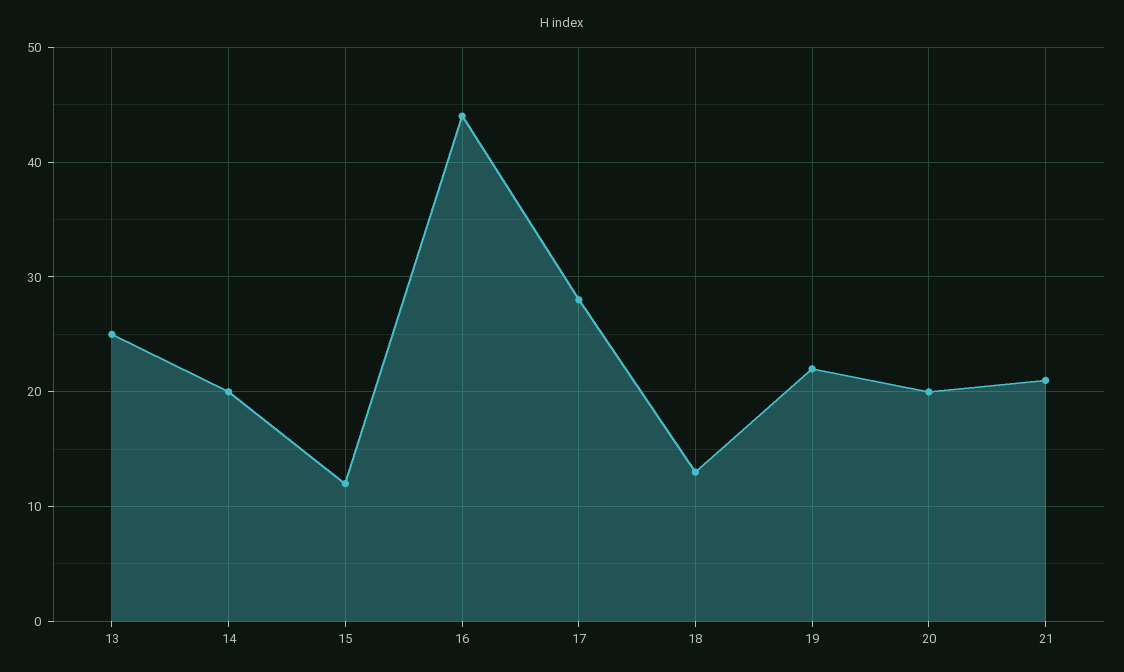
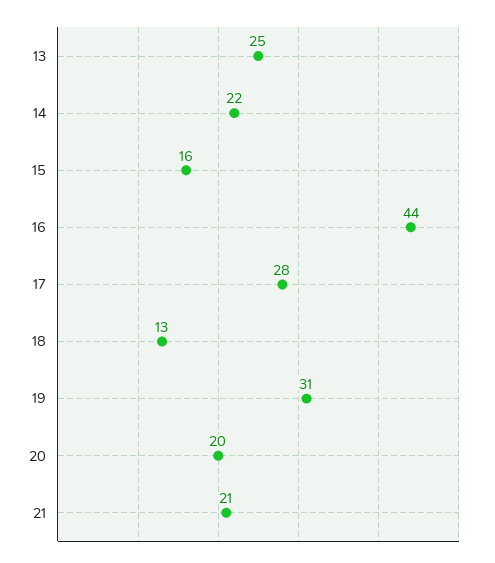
  {
    "13": 25,
-   "14": 20,
+   "14": 22,
-   "15": 12,
+   "15": 16,
    "16": 44,
    "17": 28,
    "18": 13,
-   "19": 22,
+   "19": 31,
    "20": 20,
    "21": 21
  }

